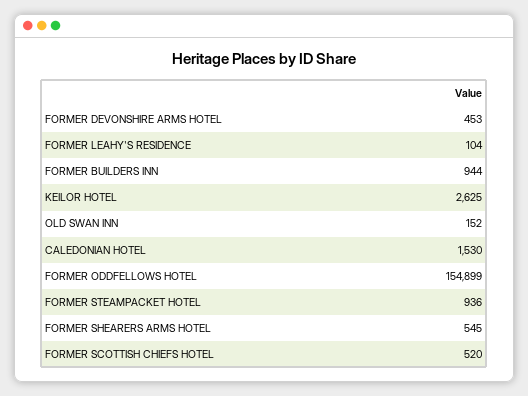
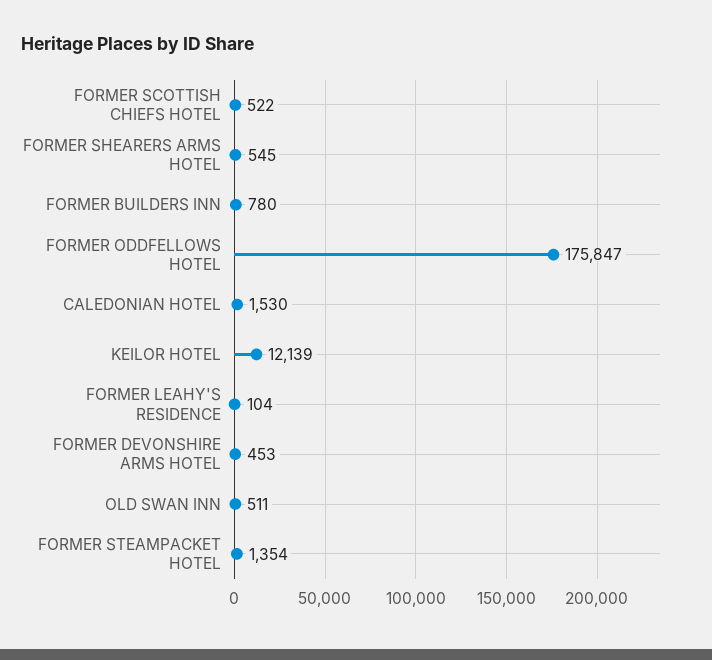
  {
    "FORMER DEVONSHIRE ARMS HOTEL": 453,
    "FORMER LEAHY'S RESIDENCE": 104,
-   "FORMER BUILDERS INN": 944,
+   "FORMER BUILDERS INN": 780,
-   "KEILOR HOTEL": 2625,
+   "KEILOR HOTEL": 12139,
-   "OLD SWAN INN": 152,
+   "OLD SWAN INN": 511,
    "CALEDONIAN HOTEL": 1530,
-   "FORMER ODDFELLOWS HOTEL": 154899,
+   "FORMER ODDFELLOWS HOTEL": 175847,
-   "FORMER STEAMPACKET HOTEL": 936,
+   "FORMER STEAMPACKET HOTEL": 1354,
    "FORMER SHEARERS ARMS HOTEL": 545,
-   "FORMER SCOTTISH CHIEFS HOTEL": 520
+   "FORMER SCOTTISH CHIEFS HOTEL": 522
  }

